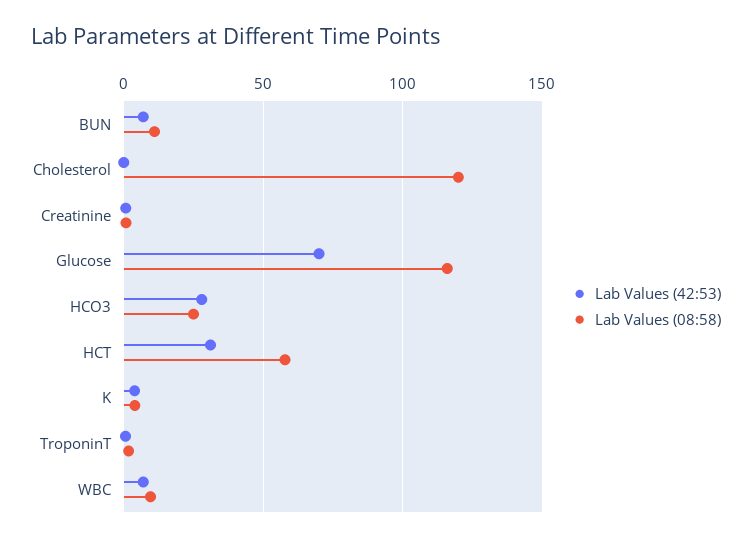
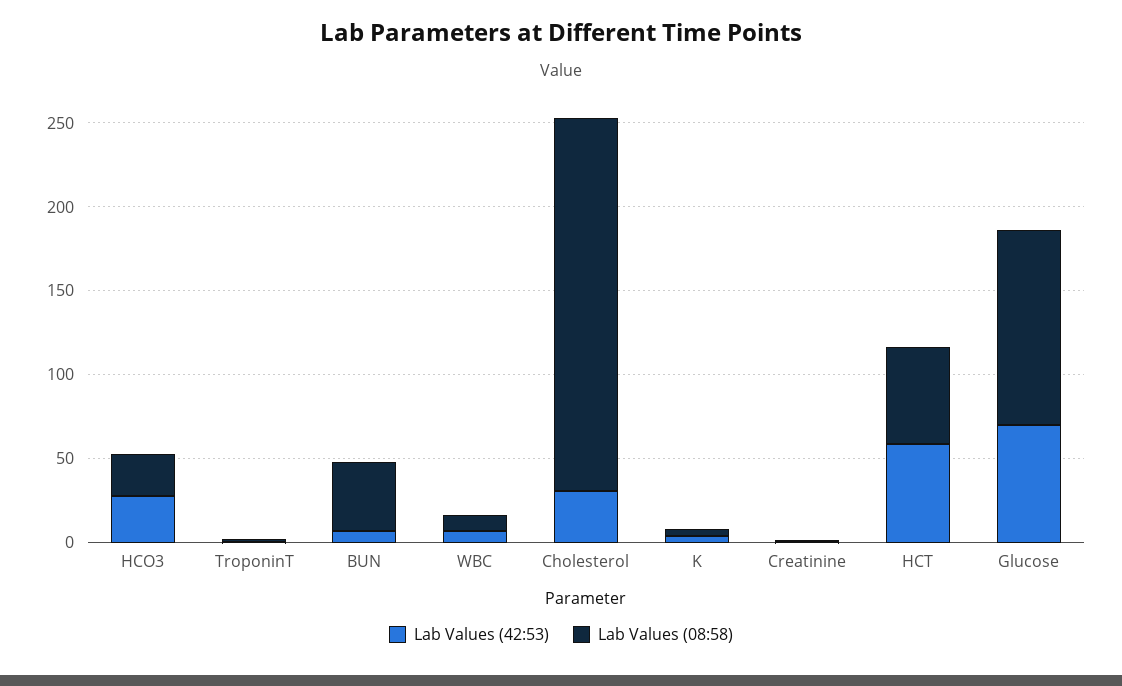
  {
    "Lab Values (42:53)": {
      "BUN": 5,
-     "Cholesterol": 0,
+     "Cholesterol": 30,
      "Creatinine": 0,
      "Glucose": 70,
      "HCO3": 30,
-     "HCT": 30,
+     "HCT": 60,
      "K": 5,
      "TroponinT": 0,
      "WBC": 5
    },
    "Lab Values (08:58)": {
-     "BUN": 10,
+     "BUN": 40,
-     "Cholesterol": 120,
+     "Cholesterol": 220,
      "Creatinine": 0,
      "Glucose": 115,
      "HCO3": 25,
      "HCT": 60,
      "K": 5,
      "TroponinT": 0,
      "WBC": 10
    }
  }

